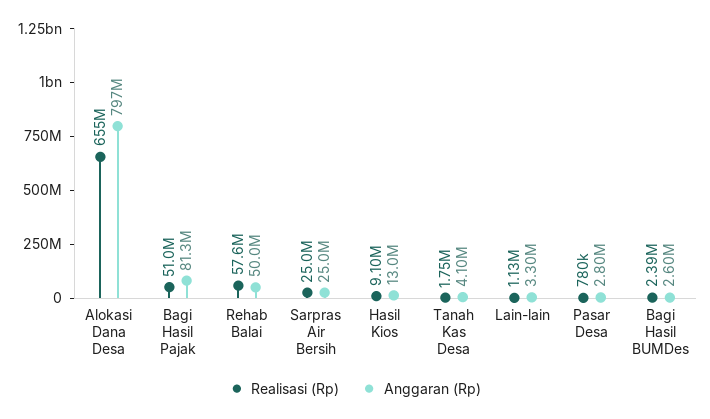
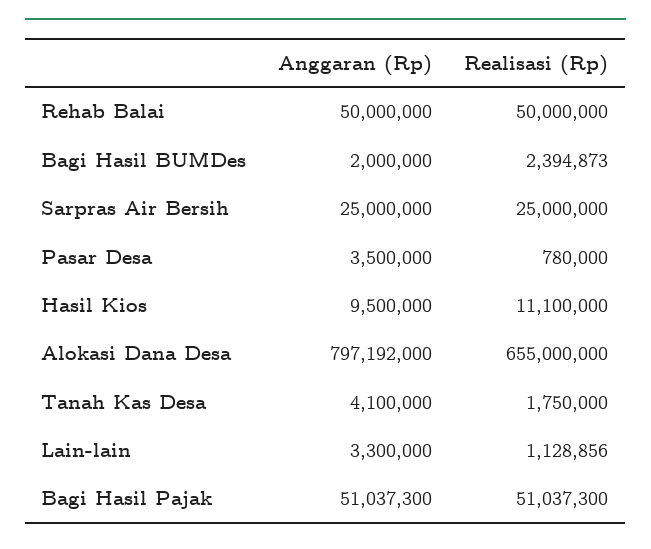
  {
    "Realisasi (Rp)": {
      "Alokasi Dana Desa": 655000000,
      "Bagi Hasil Pajak": 51037300,
-     "Rehab Balai": 57600000,
+     "Rehab Balai": 50000000,
      "Sarpras Air Bersih": 25000000,
-     "Hasil Kios": 9100000,
+     "Hasil Kios": 11100000,
      "Tanah Kas Desa": 1750000,
      "Lain-lain": 1128856,
      "Pasar Desa": 780000,
      "Bagi Hasil BUMDes": 2394873
    },
    "Anggaran (Rp)": {
      "Alokasi Dana Desa": 797192000,
-     "Bagi Hasil Pajak": 81300000,
+     "Bagi Hasil Pajak": 51037300,
      "Rehab Balai": 50000000,
      "Sarpras Air Bersih": 25000000,
-     "Hasil Kios": 13000000,
+     "Hasil Kios": 9500000,
      "Tanah Kas Desa": 4100000,
      "Lain-lain": 3300000,
-     "Pasar Desa": 2800000,
+     "Pasar Desa": 3500000,
-     "Bagi Hasil BUMDes": 2600000
+     "Bagi Hasil BUMDes": 2000000
    }
  }

